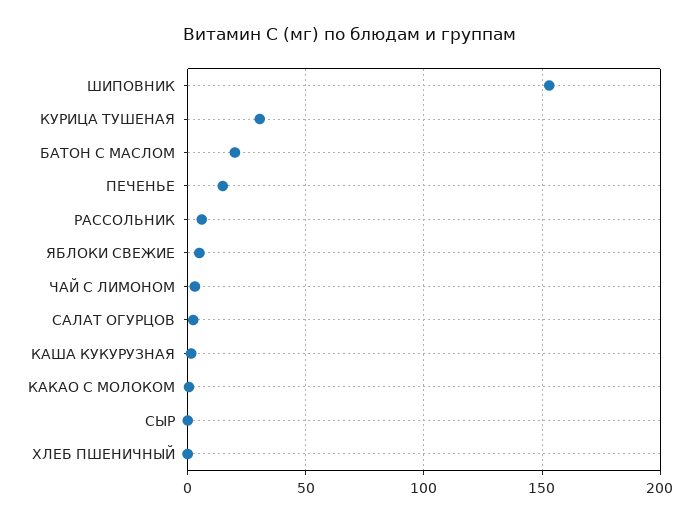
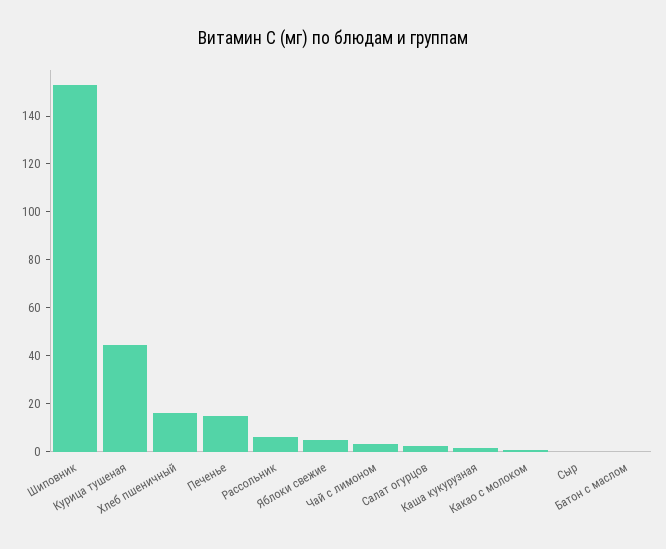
  {
    "ШИПОВНИК": 155,
-   "КУРИЦА ТУШЕНАЯ": 30,
+   "КУРИЦА ТУШЕНАЯ": 45,
-   "БАТОН С МАСЛОМ": 20,
+   "БАТОН С МАСЛОМ": 0,
    "ПЕЧЕНЬЕ": 15,
    "РАССОЛЬНИК": 5,
    "ЯБЛОКИ СВЕЖИЕ": 5,
    "ЧАЙ С ЛИМОНОМ": 5,
    "САЛАТ ОГУРЦОВ": 0,
    "КАША КУКУРУЗНАЯ": 0,
    "КАКАО С МОЛОКОМ": 0,
    "СЫР": 0,
-   "ХЛЕБ ПШЕНИЧНЫЙ": 0
+   "ХЛЕБ ПШЕНИЧНЫЙ": 15
  }

